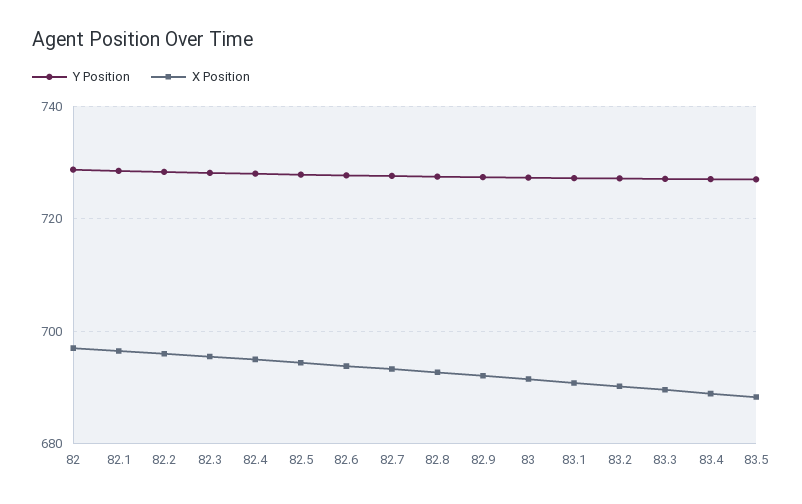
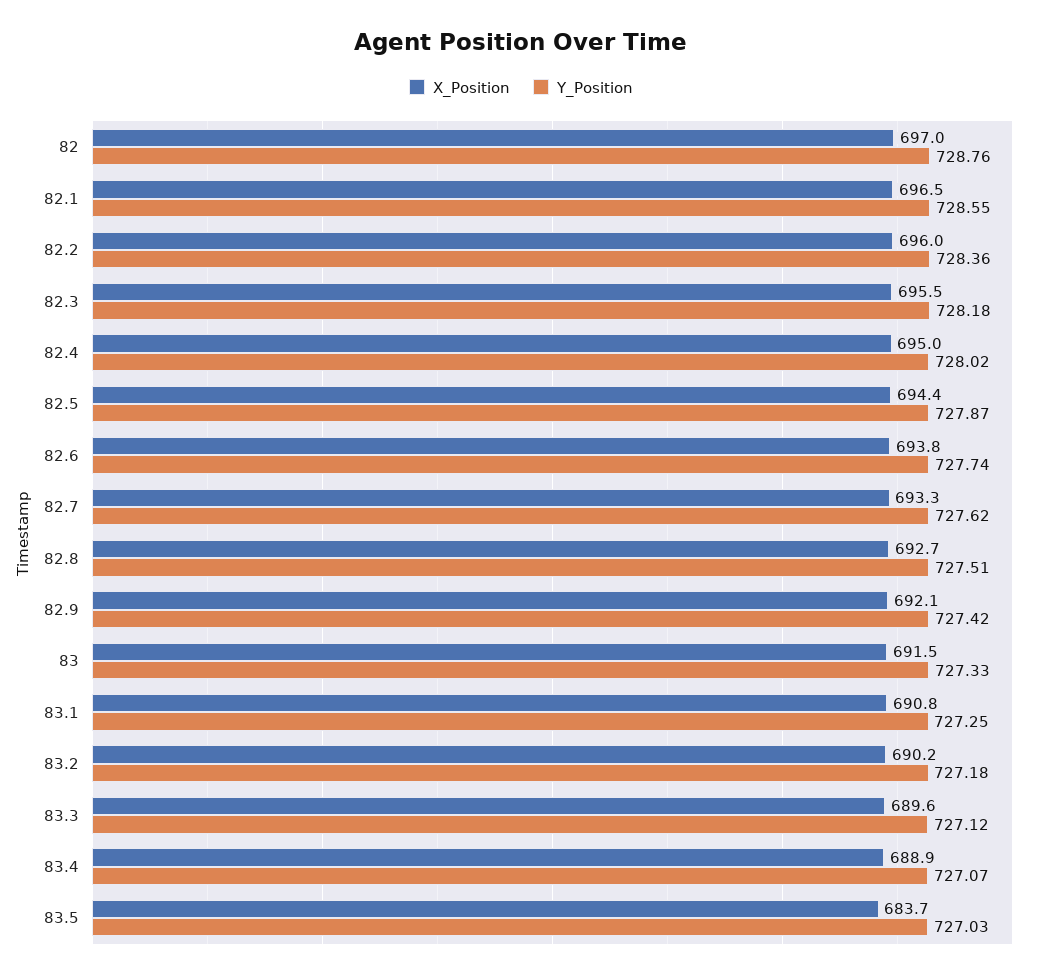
  {
    "Y Position": {
      "82": 728.76,
      "82.1": 728.55,
      "82.2": 728.36,
      "82.3": 728.18,
      "82.4": 728.02,
      "82.5": 727.87,
      "82.6": 727.74,
      "82.7": 727.62,
      "82.8": 727.51,
      "82.9": 727.42,
      "83": 727.33,
      "83.1": 727.25,
      "83.2": 727.18,
      "83.3": 727.12,
      "83.4": 727.07,
      "83.5": 727.03
    },
    "X Position": {
      "82": 697,
      "82.1": 696.5,
      "82.2": 696,
      "82.3": 695.5,
      "82.4": 695,
      "82.5": 694.4,
      "82.6": 693.8,
      "82.7": 693.3,
      "82.8": 692.7,
      "82.9": 692.1,
      "83": 691.5,
      "83.1": 690.8,
      "83.2": 690.2,
      "83.3": 689.6,
      "83.4": 688.9,
-     "83.5": 688
+     "83.5": 683.7
    }
  }

